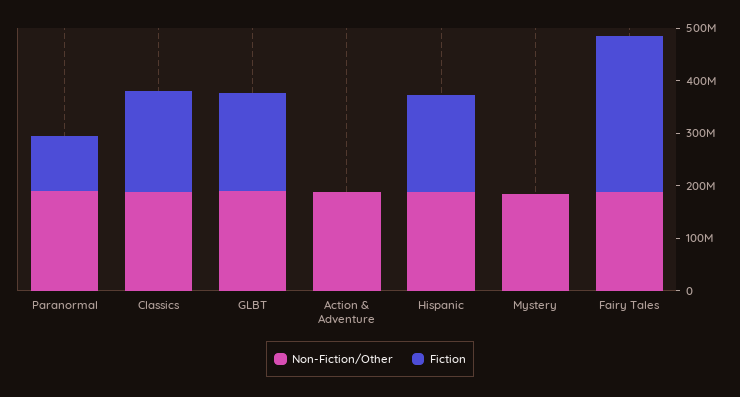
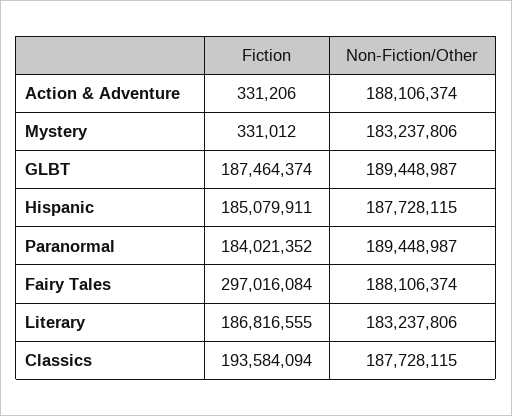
  {
    "Non-Fiction/Other": {
      "Paranormal": 189448987,
      "Classics": 187728115,
      "GLBT": 189448987,
      "Action & Adventure": 188106374,
      "Hispanic": 187728115,
      "Mystery": 183237806,
-     "Fairy Tales": 188106374
+     "Fairy Tales": 188106374,
+     "Literary": 183237806
    },
    "Fiction": {
-     "Paranormal": 100000000,
+     "Paranormal": 184021352,
      "Classics": 193584094,
      "GLBT": 187464374,
      "Action & Adventure": 331206,
      "Hispanic": 185079911,
      "Mystery": 331012,
-     "Fairy Tales": 297016084
+     "Fairy Tales": 297016084,
+     "Literary": 186816555
    }
  }

